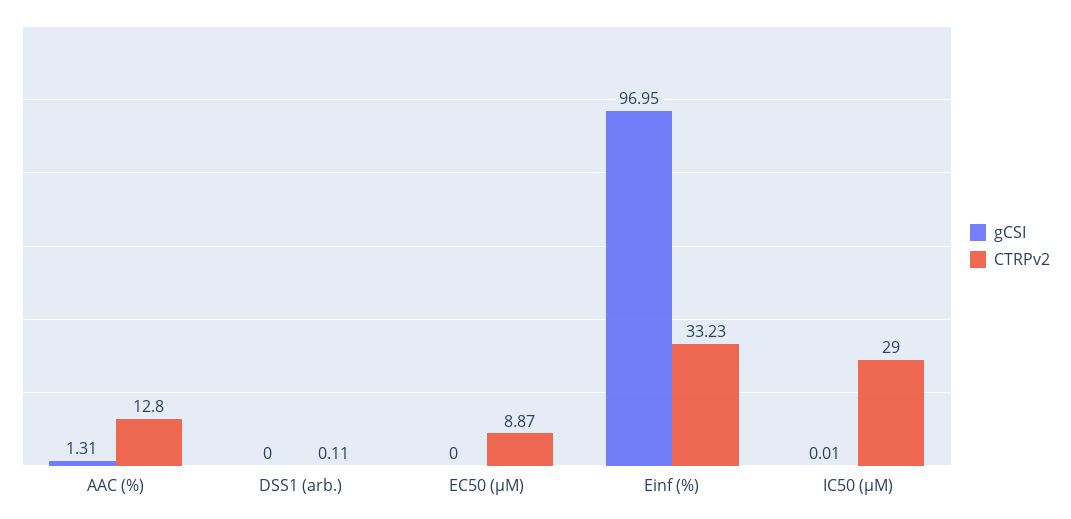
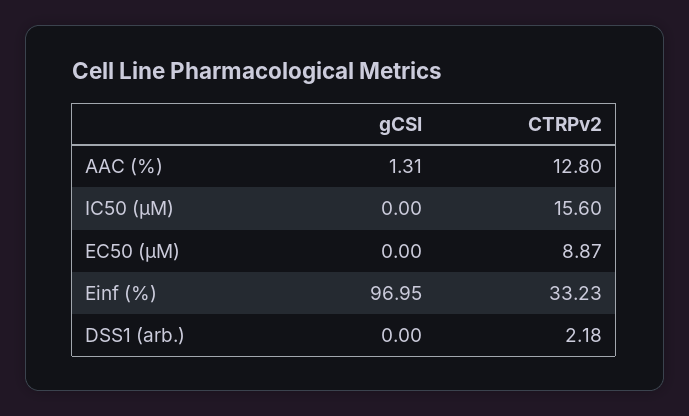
  {
    "gCSI": {
      "AAC (%)": 1.31,
      "DSS1 (arb.)": 0,
      "EC50 (µM)": 0,
      "Einf (%)": 96.95,
-     "IC50 (µM)": 0.01
+     "IC50 (µM)": 0
    },
    "CTRPv2": {
      "AAC (%)": 12.8,
-     "DSS1 (arb.)": 0.11,
+     "DSS1 (arb.)": 2.18,
      "EC50 (µM)": 8.87,
      "Einf (%)": 33.23,
-     "IC50 (µM)": 29
+     "IC50 (µM)": 15.6
    }
  }

